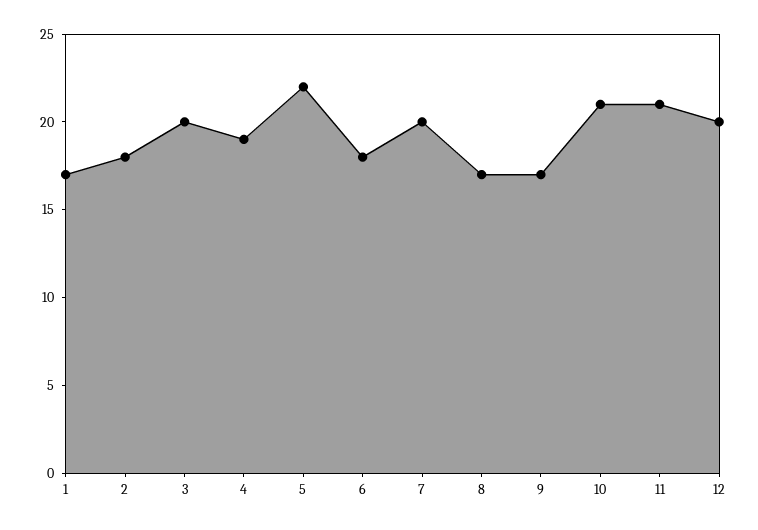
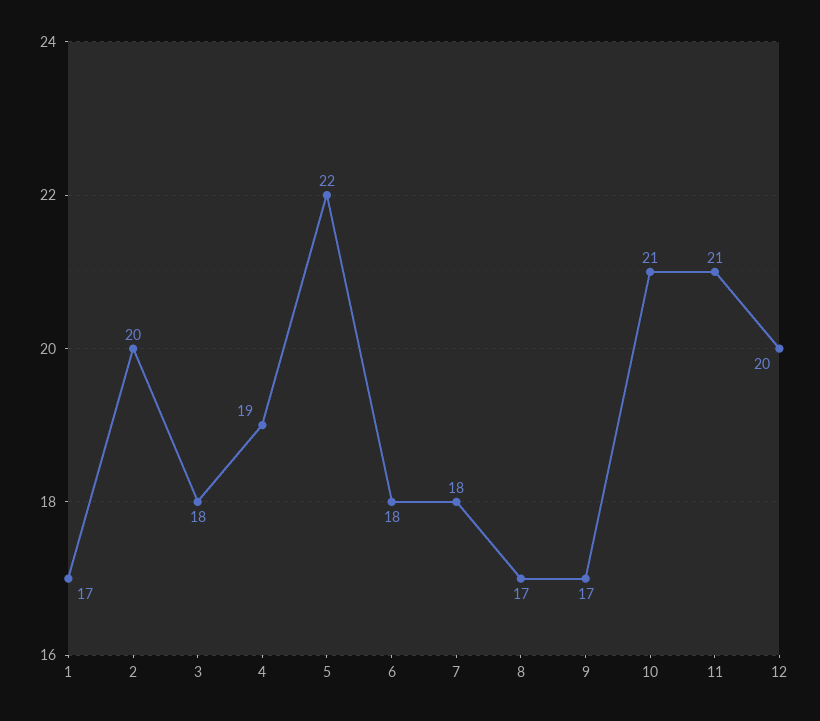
  {
    "1": 17,
-   "2": 18,
+   "2": 20,
-   "3": 20,
+   "3": 18,
    "4": 19,
    "5": 22,
    "6": 18,
-   "7": 20,
+   "7": 18,
    "8": 17,
    "9": 17,
    "10": 21,
    "11": 21,
    "12": 20
  }

